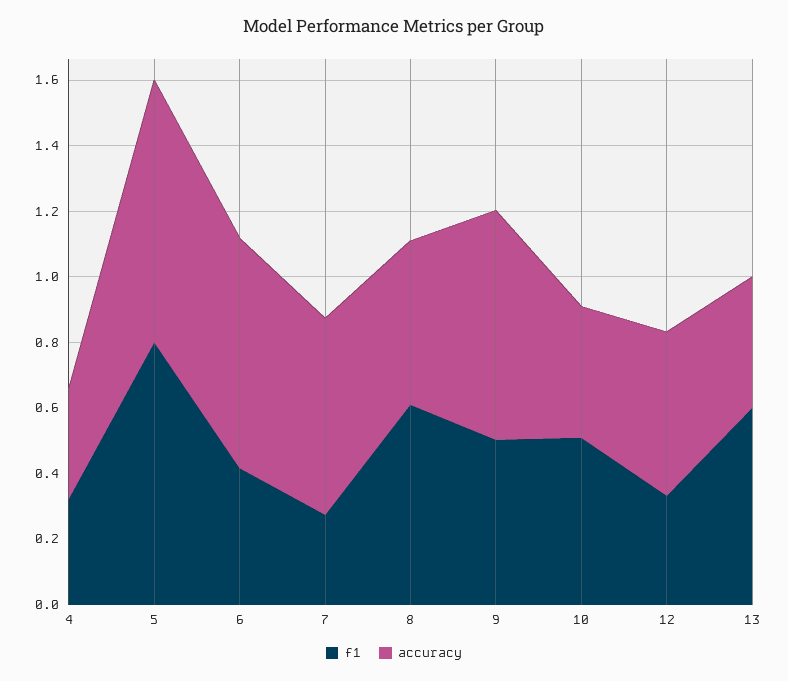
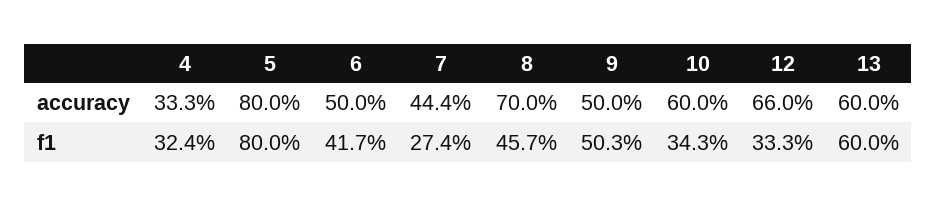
  {
    "f1": {
      "4": 0.324,
      "5": 0.8,
      "6": 0.417,
      "7": 0.274,
-     "8": 0.6,
+     "8": 0.457,
      "9": 0.503,
-     "10": 0.5,
+     "10": 0.343,
      "12": 0.333,
      "13": 0.6
    },
    "accuracy": {
      "4": 0.333,
      "5": 0.8,
-     "6": 0.7,
+     "6": 0.5,
-     "7": 0.6,
+     "7": 0.444,
-     "8": 0.5,
+     "8": 0.7,
-     "9": 0.7,
+     "9": 0.5,
-     "10": 0.4,
+     "10": 0.6,
-     "12": 0.5,
+     "12": 0.66,
-     "13": 0.4
+     "13": 0.6
    }
  }

